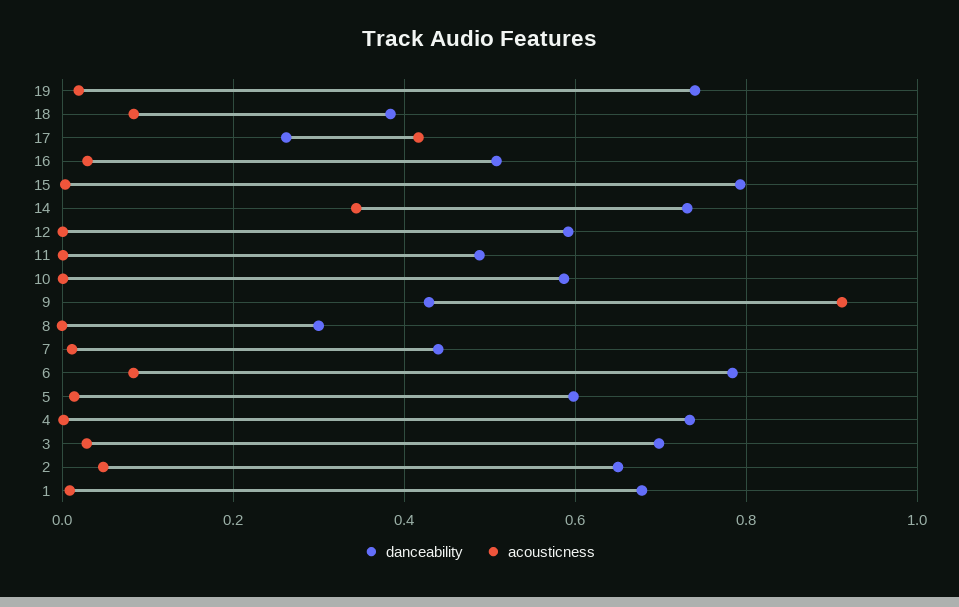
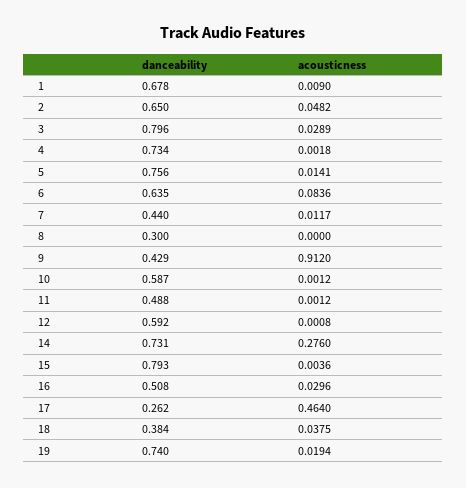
  {
    "danceability": {
      "19": 0.74,
      "18": 0.384,
      "17": 0.262,
      "16": 0.508,
      "15": 0.793,
      "14": 0.731,
      "12": 0.592,
      "11": 0.488,
      "10": 0.587,
      "9": 0.429,
      "8": 0.3,
      "7": 0.44,
-     "6": 0.78,
+     "6": 0.635,
-     "5": 0.6,
+     "5": 0.756,
      "4": 0.734,
-     "3": 0.7,
+     "3": 0.796,
      "2": 0.65,
      "1": 0.678
    },
    "acousticness": {
      "19": 0.0194,
-     "18": 0.08,
+     "18": 0.0375,
-     "17": 0.42,
+     "17": 0.464,
      "16": 0.0296,
      "15": 0.0036,
-     "14": 0.34,
+     "14": 0.276,
      "12": 0.0008,
      "11": 0.0012,
      "10": 0.0012,
      "9": 0.912,
      "8": 0,
      "7": 0.0117,
      "6": 0.0836,
      "5": 0.0141,
      "4": 0.0018,
      "3": 0.0289,
      "2": 0.0482,
      "1": 0.009
    }
  }

